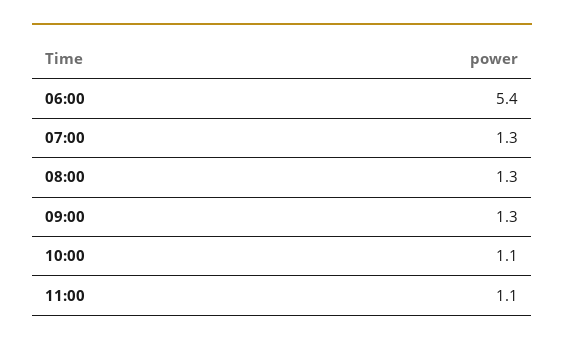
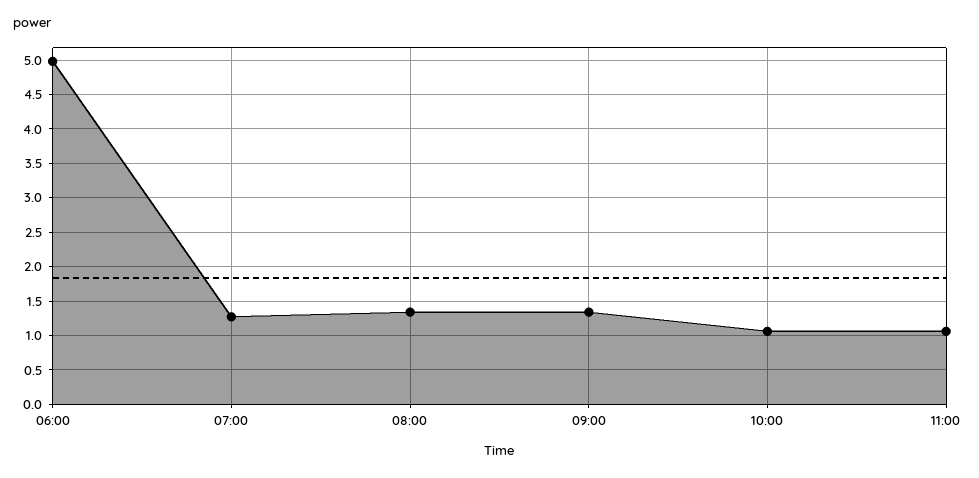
  {
-   "06:00": 5.4,
+   "06:00": 5,
    "07:00": 1.3,
    "08:00": 1.3,
    "09:00": 1.3,
    "10:00": 1.1,
    "11:00": 1.1
  }

